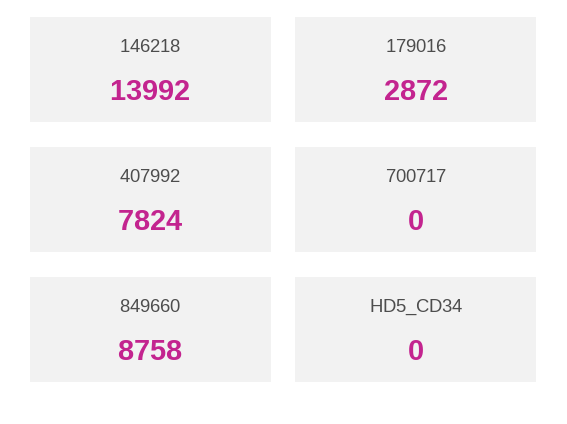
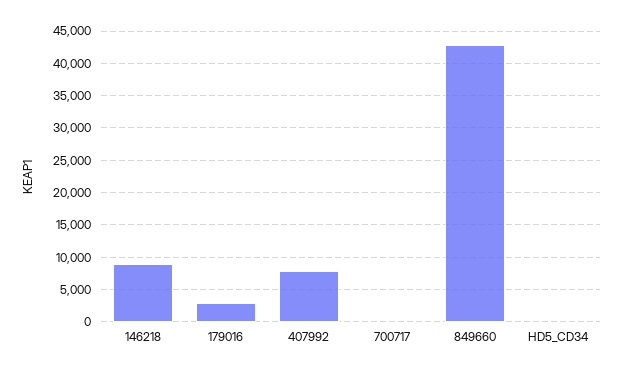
  {
-   "146218": 13992,
+   "146218": 9000,
    "179016": 2872,
    "407992": 7824,
    "700717": 0,
-   "849660": 8758,
+   "849660": 43000,
    "HD5_CD34": 0
  }

